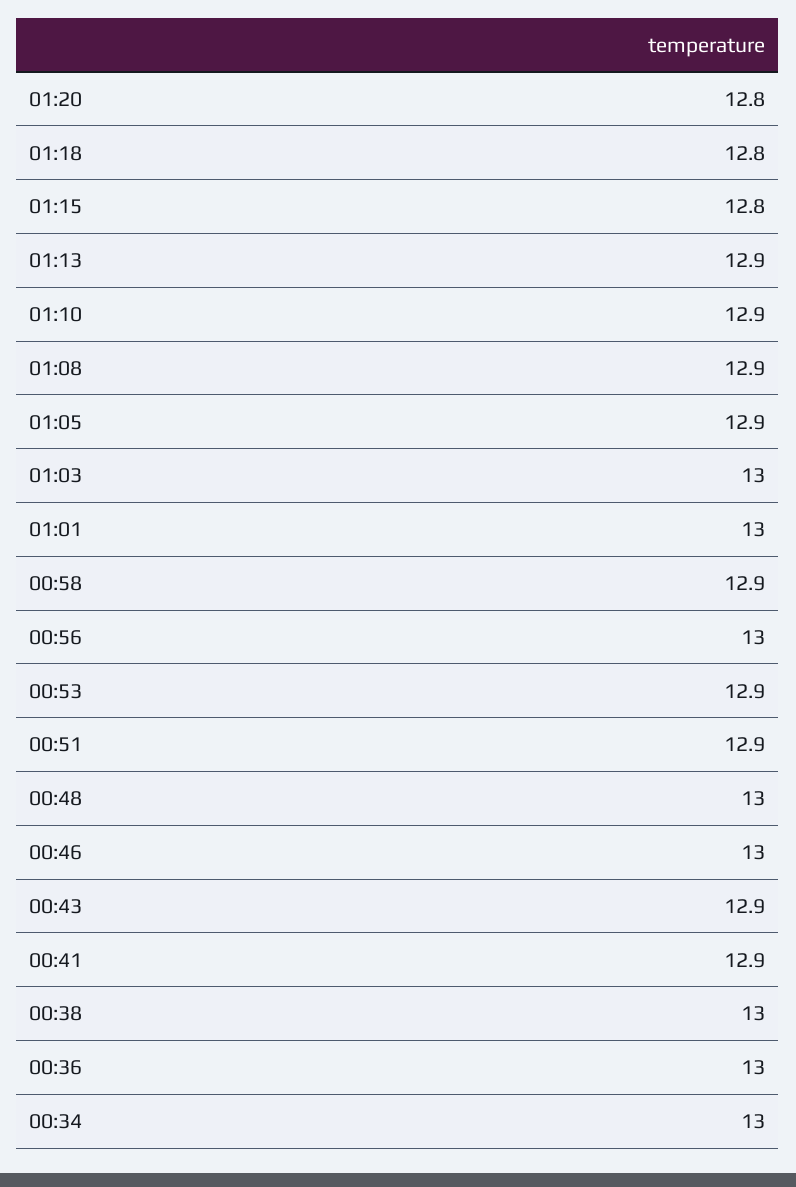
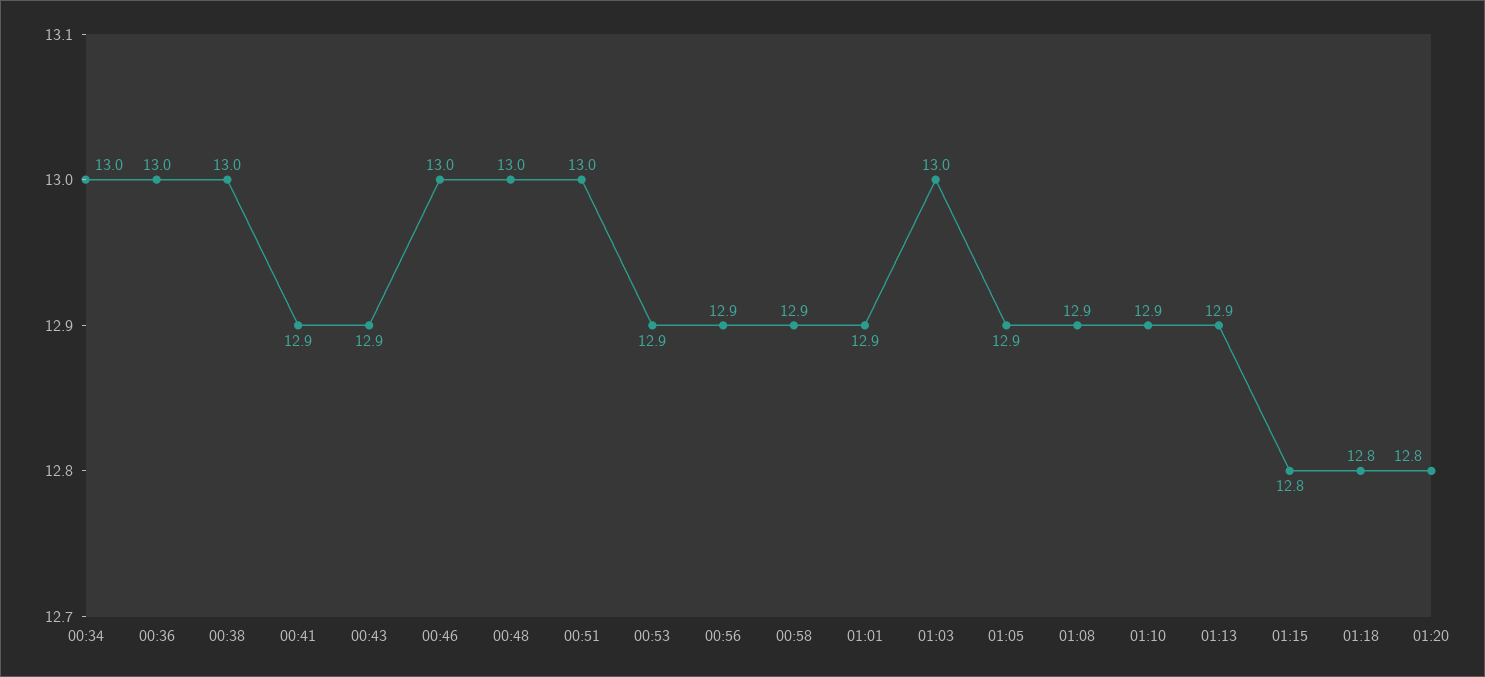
  {
    "01:20": 12.8,
    "01:18": 12.8,
    "01:15": 12.8,
    "01:13": 12.9,
    "01:10": 12.9,
    "01:08": 12.9,
    "01:05": 12.9,
    "01:03": 13,
-   "01:01": 13,
+   "01:01": 12.9,
    "00:58": 12.9,
-   "00:56": 13,
+   "00:56": 12.9,
    "00:53": 12.9,
-   "00:51": 12.9,
+   "00:51": 13,
    "00:48": 13,
    "00:46": 13,
    "00:43": 12.9,
    "00:41": 12.9,
    "00:38": 13,
    "00:36": 13,
    "00:34": 13
  }

